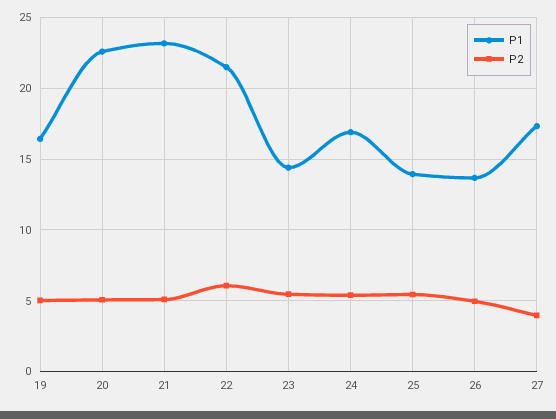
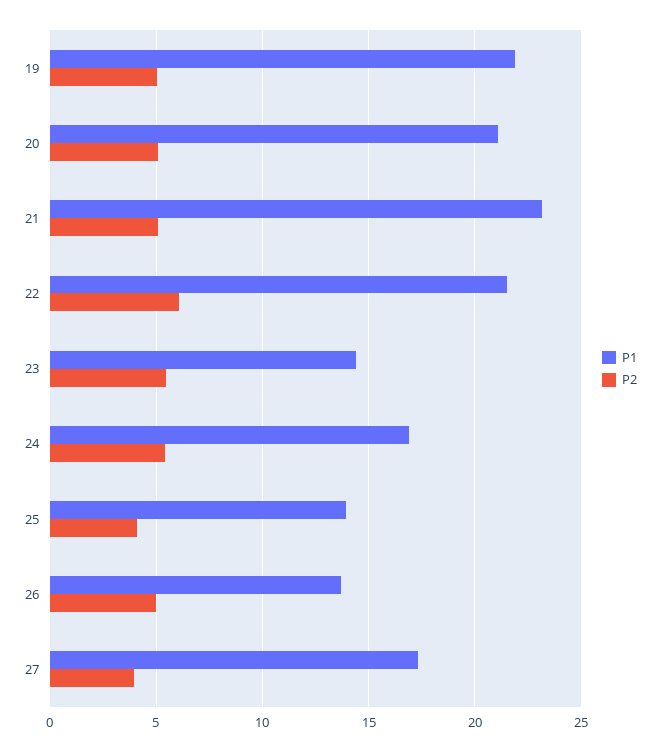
  {
    "P1": {
-     "19": 16.5,
+     "19": 22,
-     "20": 22.5,
+     "20": 21,
      "21": 23,
      "22": 21.5,
      "23": 14.5,
      "24": 17,
      "25": 14,
      "26": 13.5,
      "27": 17.5
    },
    "P2": {
      "19": 5,
      "20": 5,
      "21": 5,
      "22": 6,
      "23": 5.5,
      "24": 5.5,
-     "25": 5.5,
+     "25": 4,
      "26": 5,
      "27": 4
    }
  }

